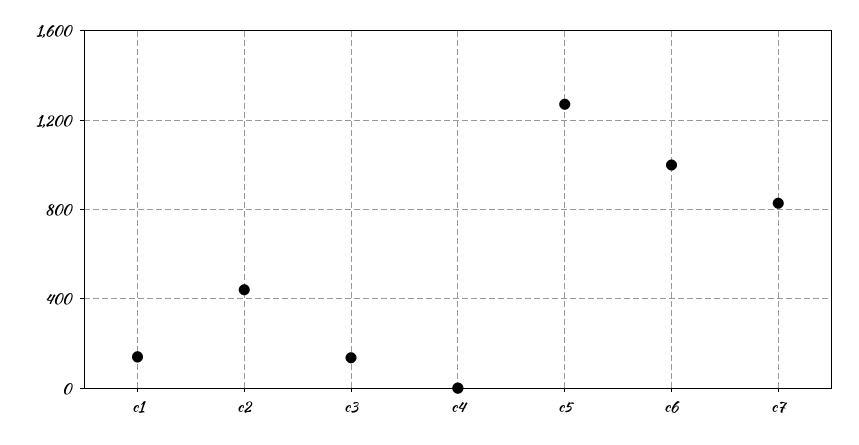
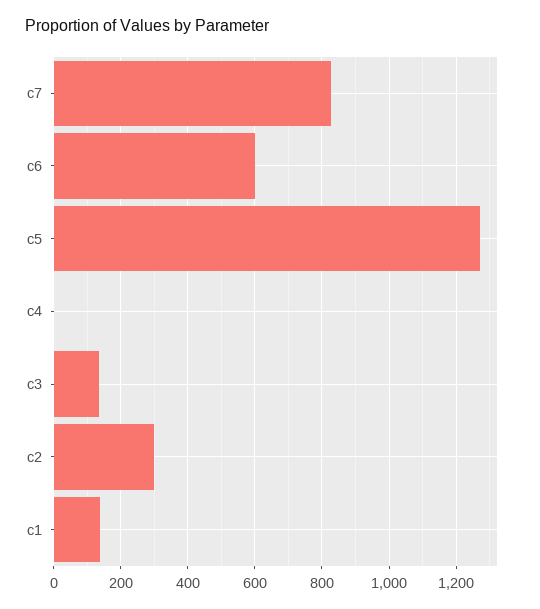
  {
    "c1": 140,
-   "c2": 450,
+   "c2": 300,
    "c3": 140,
    "c4": 0,
    "c5": 1280,
-   "c6": 1000,
+   "c6": 600,
    "c7": 820
  }

